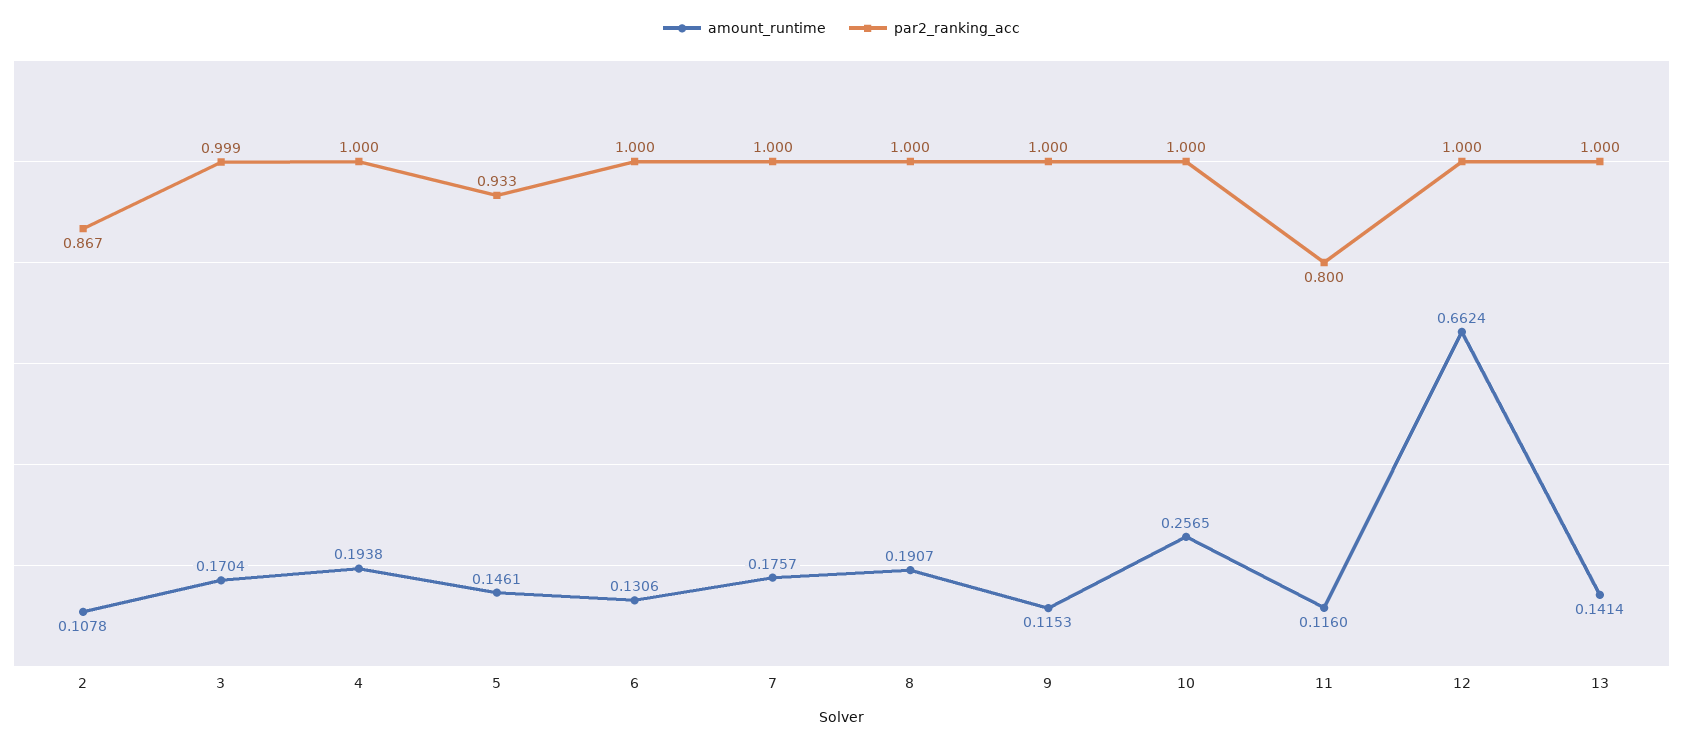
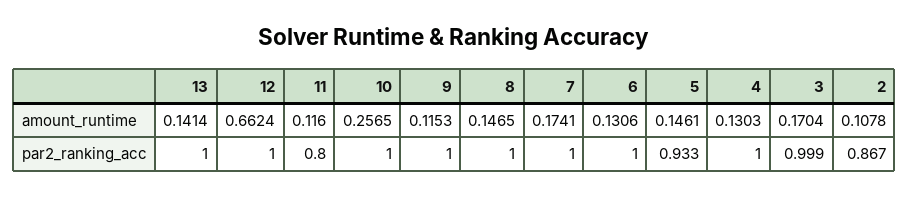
  {
    "amount_runtime": {
      "2": 0.1078,
      "3": 0.1704,
-     "4": 0.1938,
+     "4": 0.1303,
      "5": 0.1461,
      "6": 0.1306,
-     "7": 0.1757,
+     "7": 0.1741,
-     "8": 0.1907,
+     "8": 0.1465,
      "9": 0.1153,
      "10": 0.2565,
      "11": 0.116,
      "12": 0.6624,
      "13": 0.1414
    },
    "par2_ranking_acc": {
      "2": 0.867,
      "3": 0.999,
      "4": 1,
      "5": 0.933,
      "6": 1,
      "7": 1,
      "8": 1,
      "9": 1,
      "10": 1,
      "11": 0.8,
      "12": 1,
      "13": 1
    }
  }

